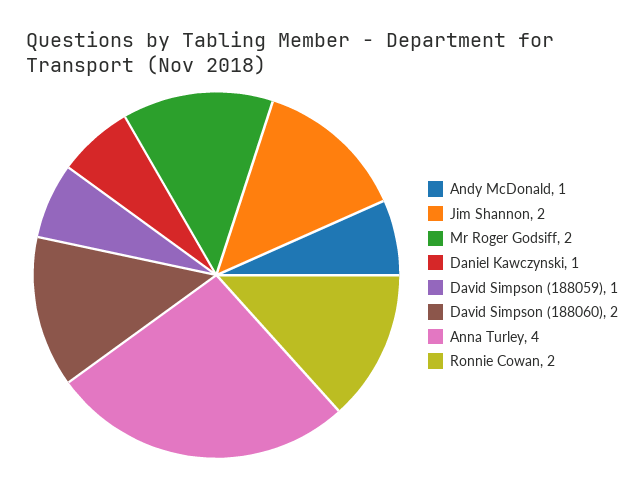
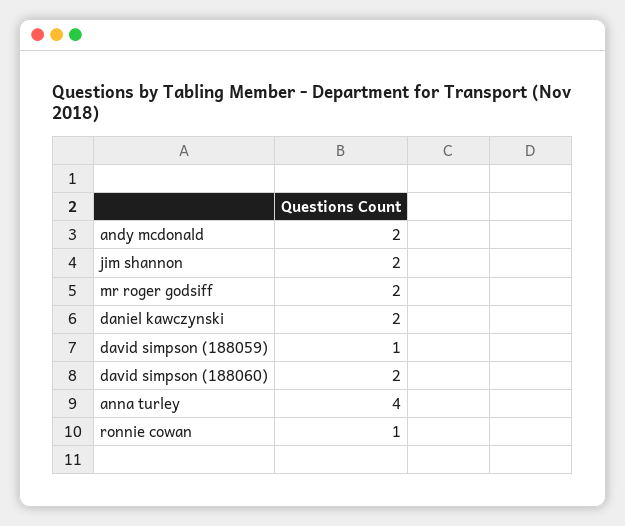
  {
-   "Andy McDonald": 1,
+   "Andy McDonald": 2,
    "Jim Shannon": 2,
    "Mr Roger Godsiff": 2,
-   "Daniel Kawczynski": 1,
+   "Daniel Kawczynski": 2,
    "David Simpson (188059)": 1,
    "David Simpson (188060)": 2,
    "Anna Turley": 4,
-   "Ronnie Cowan": 2
+   "Ronnie Cowan": 1
  }

